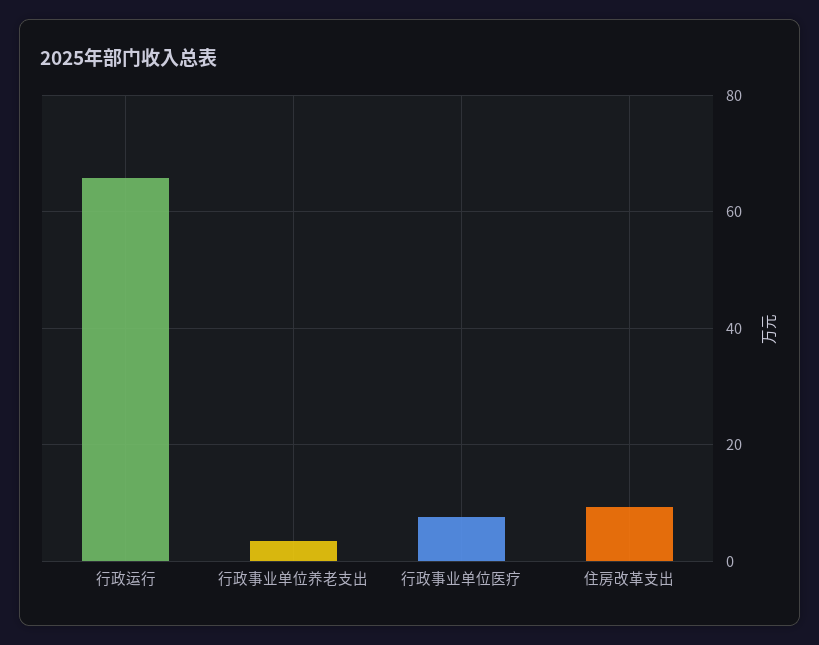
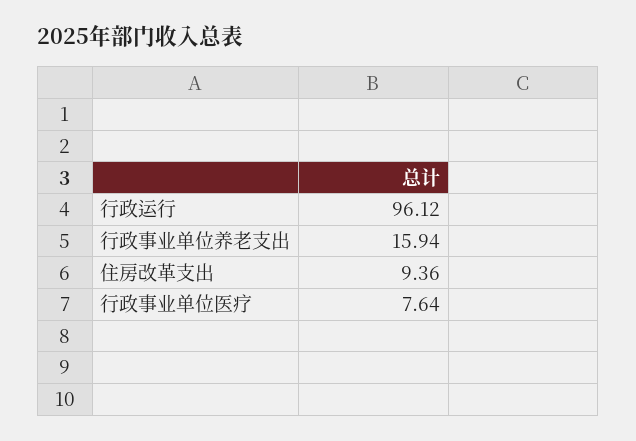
  {
-   "行政运行": 66,
+   "行政运行": 96.12,
-   "行政事业单位养老支出": 4,
+   "行政事业单位养老支出": 15.94,
    "行政事业单位医疗": 7.64,
    "住房改革支出": 9.36
  }

